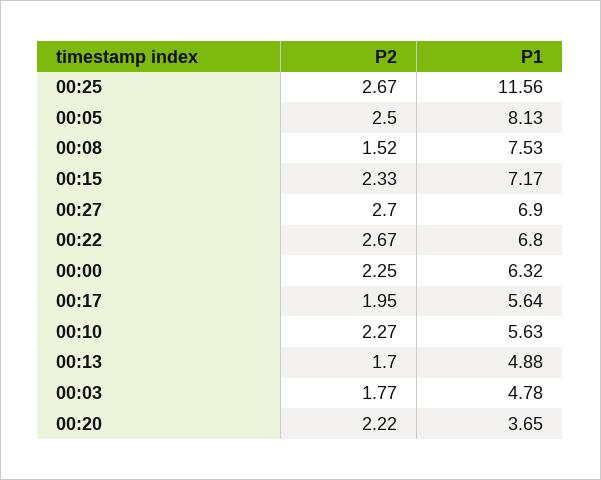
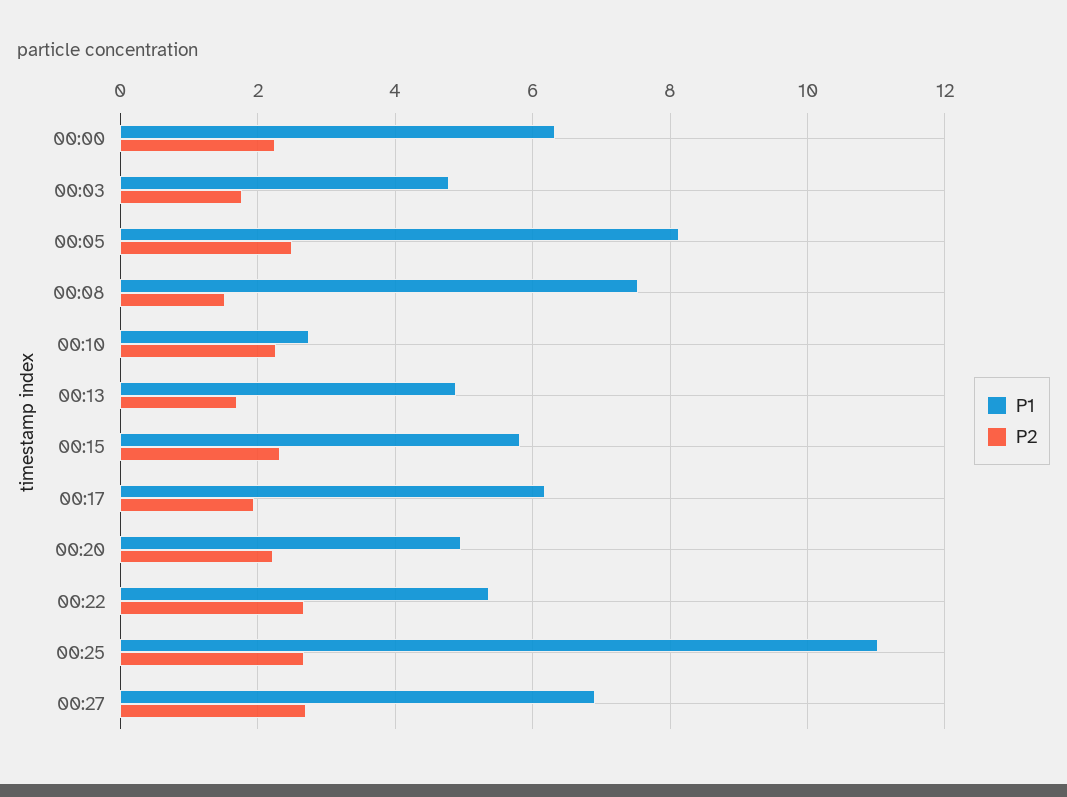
  {
    "P2": {
      "00:25": 2.67,
      "00:05": 2.5,
      "00:08": 1.52,
      "00:15": 2.33,
      "00:27": 2.7,
      "00:22": 2.67,
      "00:00": 2.25,
      "00:17": 1.95,
      "00:10": 2.27,
      "00:13": 1.7,
      "00:03": 1.77,
      "00:20": 2.22
    },
    "P1": {
-     "00:25": 11.56,
+     "00:25": 11,
      "00:05": 8.13,
      "00:08": 7.53,
-     "00:15": 7.17,
+     "00:15": 5.8,
      "00:27": 6.9,
-     "00:22": 6.8,
+     "00:22": 5.4,
      "00:00": 6.32,
-     "00:17": 5.64,
+     "00:17": 6.2,
-     "00:10": 5.63,
+     "00:10": 2.8,
      "00:13": 4.88,
      "00:03": 4.78,
-     "00:20": 3.65
+     "00:20": 5
    }
  }

